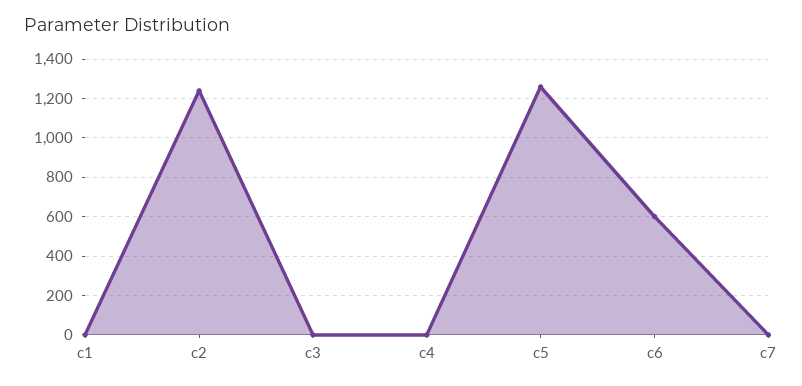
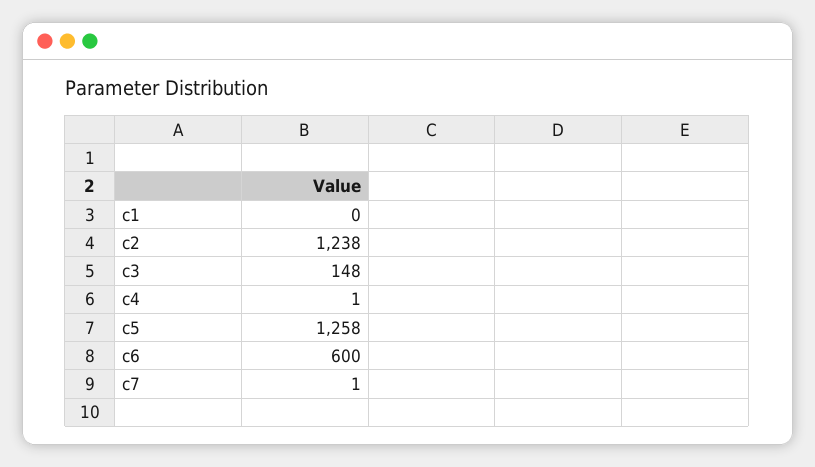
  {
    "c1": 0,
    "c2": 1238,
-   "c3": 0,
+   "c3": 148,
    "c4": 1,
    "c5": 1258,
    "c6": 600,
    "c7": 1
  }

